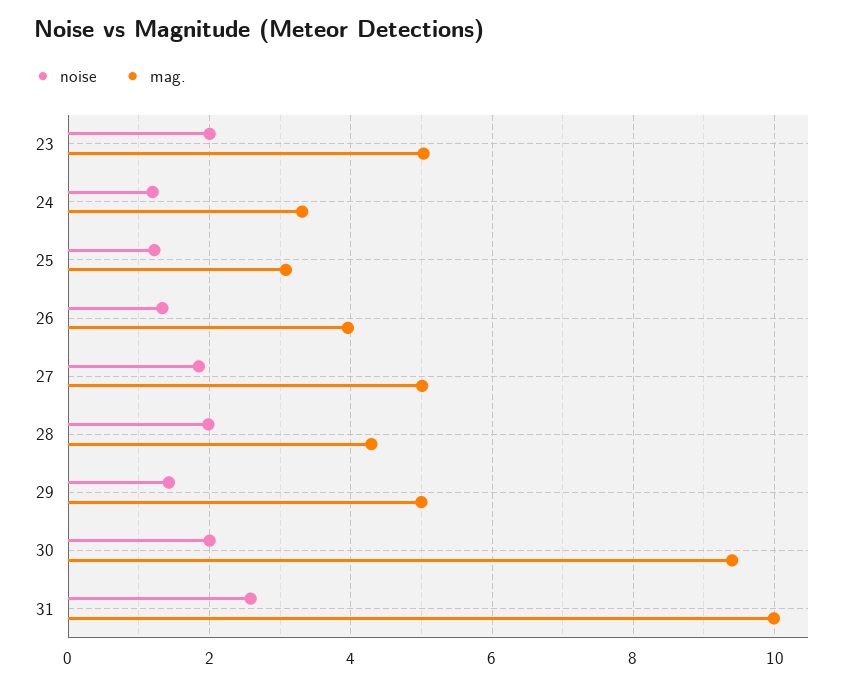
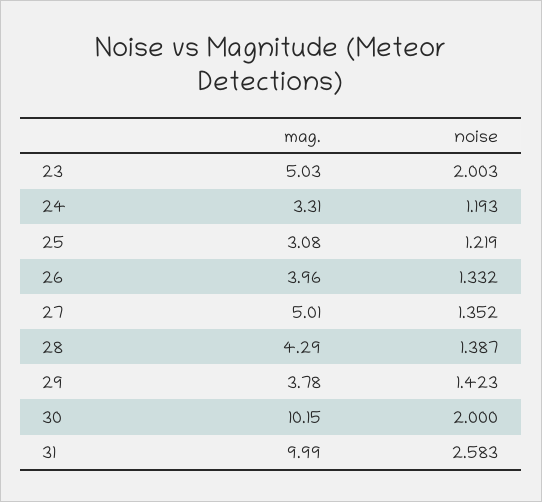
  {
    "noise": {
      "23": 2.003,
      "24": 1.193,
      "25": 1.219,
      "26": 1.332,
-     "27": 1.8,
+     "27": 1.352,
-     "28": 2,
+     "28": 1.387,
      "29": 1.423,
      "30": 2,
      "31": 2.583
    },
    "mag.": {
      "23": 5.03,
      "24": 3.31,
      "25": 3.08,
      "26": 3.96,
      "27": 5.01,
      "28": 4.29,
-     "29": 5,
+     "29": 3.78,
-     "30": 9.4,
+     "30": 10.15,
      "31": 9.99
    }
  }

